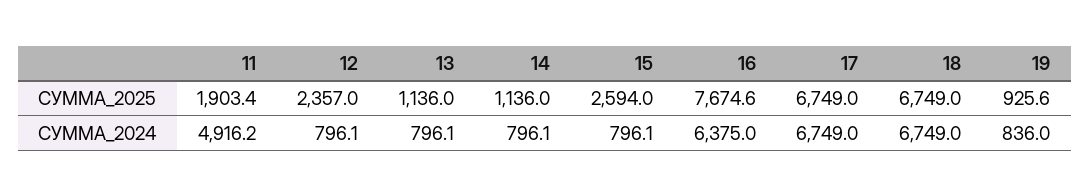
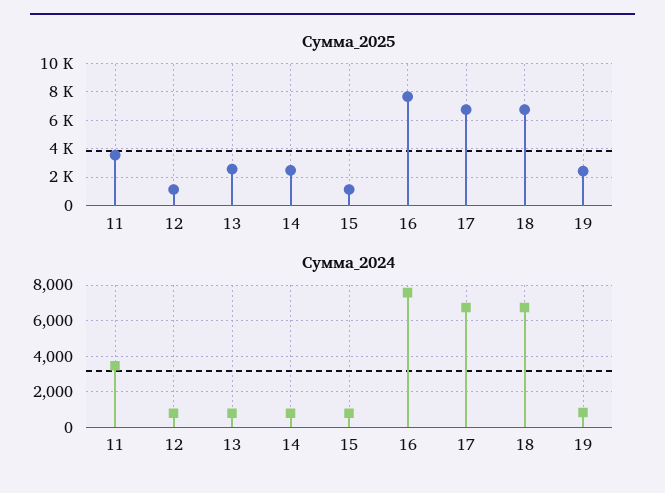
  {
    "СУММА_2025": {
-     "11": 1903.4,
+     "11": 3500,
-     "12": 2357,
+     "12": 1000,
-     "13": 1136,
+     "13": 2500,
-     "14": 1136,
+     "14": 2500,
-     "15": 2594,
+     "15": 1000,
      "16": 7674.6,
      "17": 6749,
      "18": 6749,
-     "19": 925.6
+     "19": 2500
    },
    "СУММА_2024": {
-     "11": 4916.2,
+     "11": 3500,
      "12": 796.1,
      "13": 796.1,
      "14": 796.1,
      "15": 796.1,
-     "16": 6375,
+     "16": 7500,
      "17": 6749,
      "18": 6749,
      "19": 836
    }
  }

